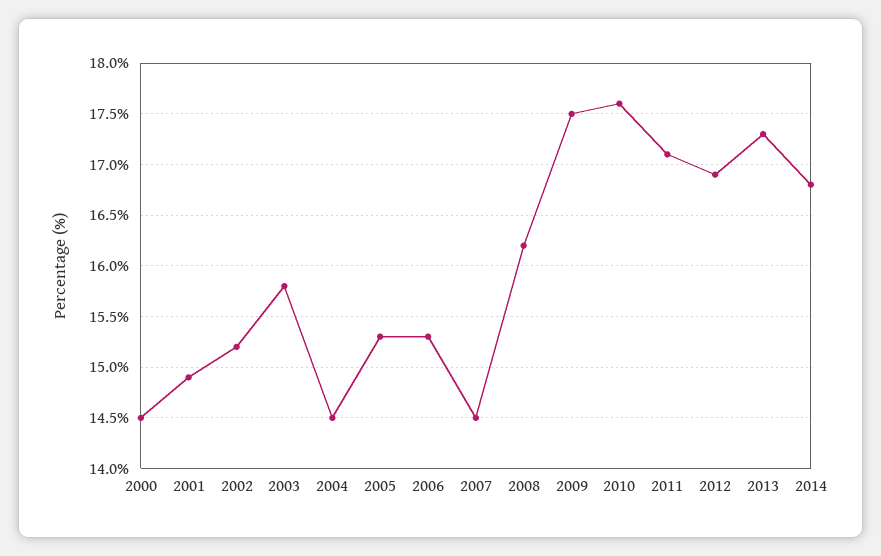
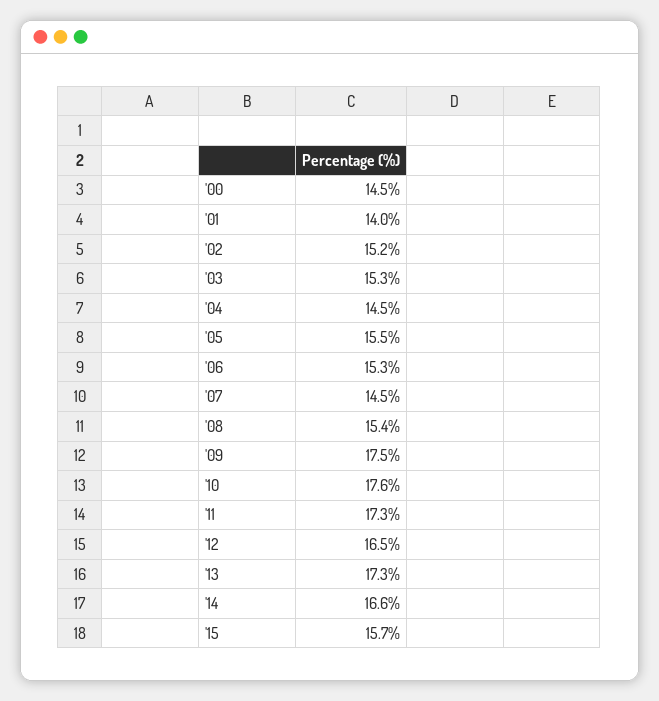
  {
    "2000": 14.5,
-   "2001": 14.9,
+   "2001": 14,
    "2002": 15.2,
-   "2003": 15.8,
+   "2003": 15.3,
    "2004": 14.5,
-   "2005": 15.3,
+   "2005": 15.5,
    "2006": 15.3,
    "2007": 14.5,
-   "2008": 16.2,
+   "2008": 15.4,
    "2009": 17.5,
    "2010": 17.6,
-   "2011": 17.1,
+   "2011": 17.3,
-   "2012": 16.9,
+   "2012": 16.5,
    "2013": 17.3,
-   "2014": 16.8
+   "2014": 16.6,
+   "'15": 15.7
  }

